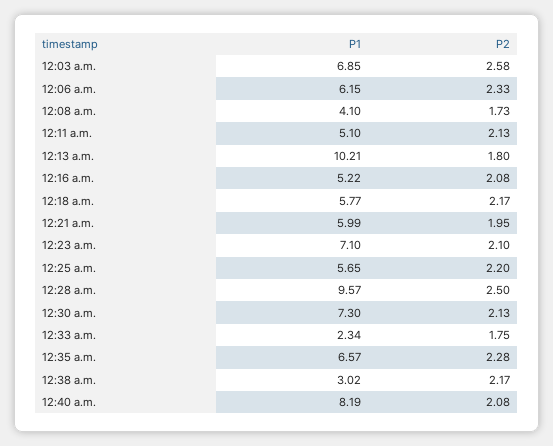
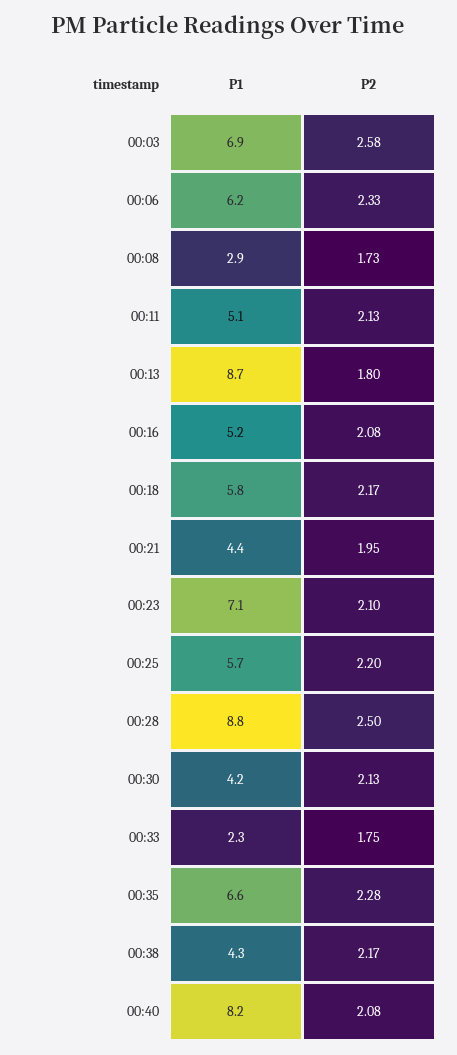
  {
    "P1": {
      "12:03 a.m.": 6.85,
      "12:06 a.m.": 6.15,
-     "12:08 a.m.": 4.1,
+     "12:08 a.m.": 2.9,
      "12:11 a.m.": 5.1,
-     "12:13 a.m.": 10.21,
+     "12:13 a.m.": 8.7,
      "12:16 a.m.": 5.22,
      "12:18 a.m.": 5.77,
-     "12:21 a.m.": 5.99,
+     "12:21 a.m.": 4.4,
      "12:23 a.m.": 7.1,
      "12:25 a.m.": 5.65,
-     "12:28 a.m.": 9.57,
+     "12:28 a.m.": 8.8,
-     "12:30 a.m.": 7.3,
+     "12:30 a.m.": 4.2,
      "12:33 a.m.": 2.34,
      "12:35 a.m.": 6.57,
-     "12:38 a.m.": 3.02,
+     "12:38 a.m.": 4.3,
      "12:40 a.m.": 8.19
    },
    "P2": {
      "12:03 a.m.": 2.58,
      "12:06 a.m.": 2.33,
      "12:08 a.m.": 1.73,
      "12:11 a.m.": 2.13,
      "12:13 a.m.": 1.8,
      "12:16 a.m.": 2.08,
      "12:18 a.m.": 2.17,
      "12:21 a.m.": 1.95,
      "12:23 a.m.": 2.1,
      "12:25 a.m.": 2.2,
      "12:28 a.m.": 2.5,
      "12:30 a.m.": 2.13,
      "12:33 a.m.": 1.75,
      "12:35 a.m.": 2.28,
      "12:38 a.m.": 2.17,
      "12:40 a.m.": 2.08
    }
  }

